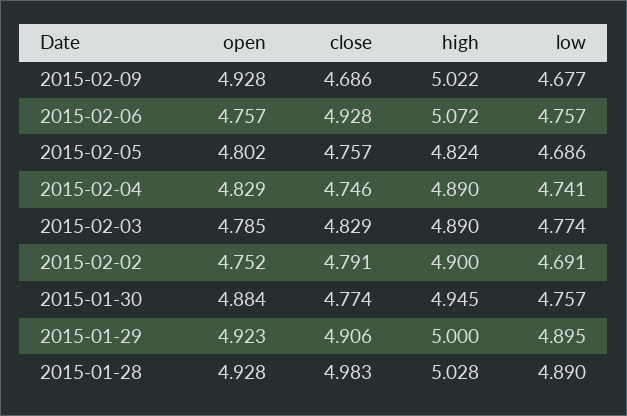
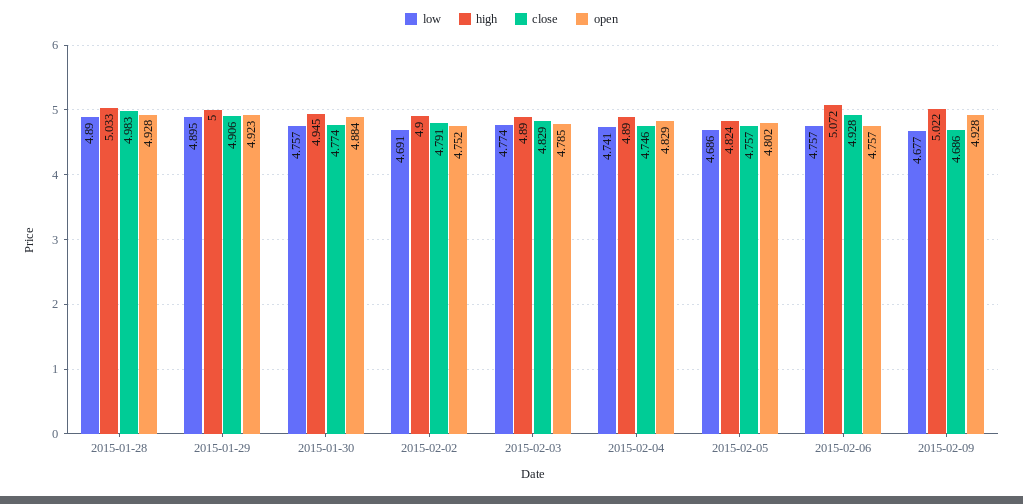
  {
    "open": {
      "2015-02-09": 4.928,
      "2015-02-06": 4.757,
      "2015-02-05": 4.802,
      "2015-02-04": 4.829,
      "2015-02-03": 4.785,
      "2015-02-02": 4.752,
      "2015-01-30": 4.884,
      "2015-01-29": 4.923,
      "2015-01-28": 4.928
    },
    "close": {
      "2015-02-09": 4.686,
      "2015-02-06": 4.928,
      "2015-02-05": 4.757,
      "2015-02-04": 4.746,
      "2015-02-03": 4.829,
      "2015-02-02": 4.791,
      "2015-01-30": 4.774,
      "2015-01-29": 4.906,
      "2015-01-28": 4.983
    },
    "high": {
      "2015-02-09": 5.022,
      "2015-02-06": 5.072,
      "2015-02-05": 4.824,
      "2015-02-04": 4.89,
      "2015-02-03": 4.89,
      "2015-02-02": 4.9,
      "2015-01-30": 4.945,
      "2015-01-29": 5,
-     "2015-01-28": 5.028
+     "2015-01-28": 5.033
    },
    "low": {
      "2015-02-09": 4.677,
      "2015-02-06": 4.757,
      "2015-02-05": 4.686,
      "2015-02-04": 4.741,
      "2015-02-03": 4.774,
      "2015-02-02": 4.691,
      "2015-01-30": 4.757,
      "2015-01-29": 4.895,
      "2015-01-28": 4.89
    }
  }

